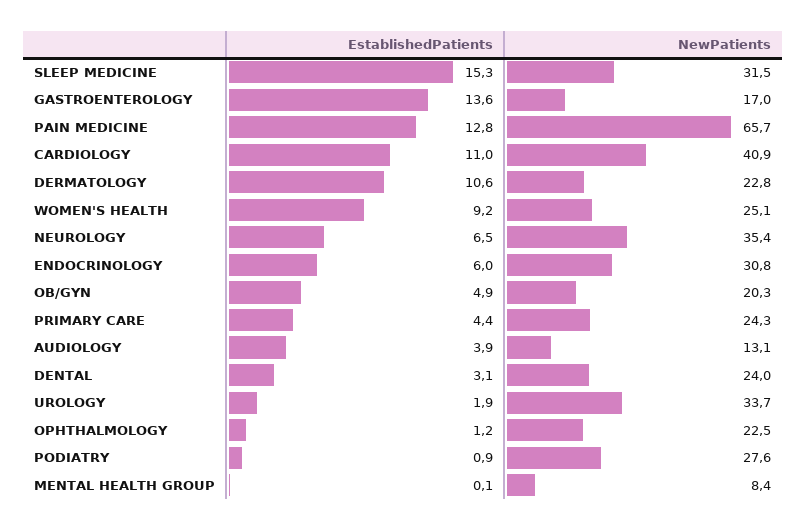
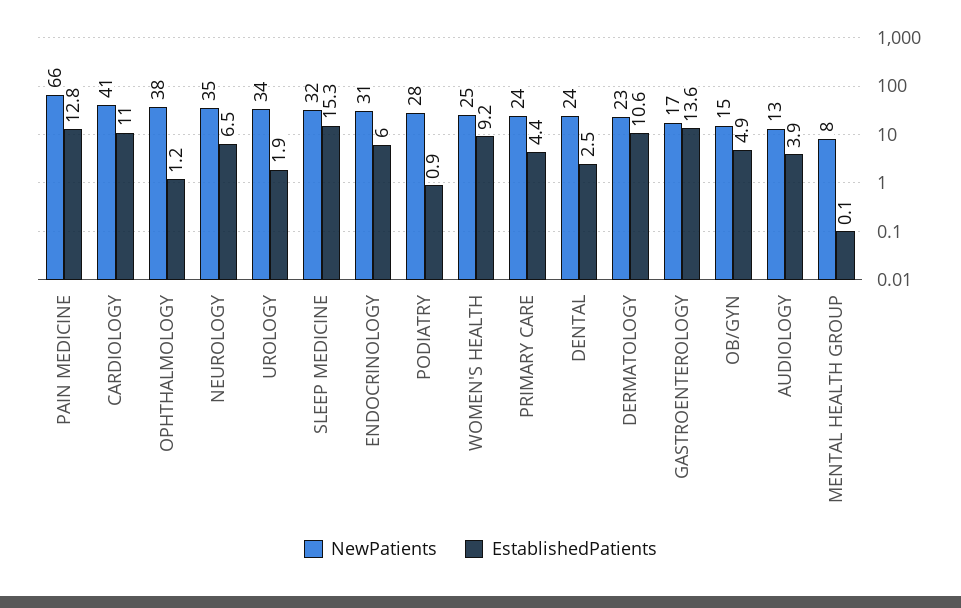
  {
    "EstablishedPatients": {
      "SLEEP MEDICINE": 15.3,
      "GASTROENTEROLOGY": 13.6,
      "PAIN MEDICINE": 12.8,
      "CARDIOLOGY": 11,
      "DERMATOLOGY": 10.6,
      "WOMEN'S HEALTH": 9.2,
      "NEUROLOGY": 6.5,
      "ENDOCRINOLOGY": 6,
      "OB/GYN": 4.9,
      "PRIMARY CARE": 4.4,
      "AUDIOLOGY": 3.9,
-     "DENTAL": 3.1,
+     "DENTAL": 2.5,
      "UROLOGY": 1.9,
      "OPHTHALMOLOGY": 1.2,
      "PODIATRY": 0.9,
      "MENTAL HEALTH GROUP": 0.1
    },
    "NewPatients": {
      "SLEEP MEDICINE": 31.5,
      "GASTROENTEROLOGY": 17,
      "PAIN MEDICINE": 65.7,
      "CARDIOLOGY": 40.9,
      "DERMATOLOGY": 22.8,
      "WOMEN'S HEALTH": 25.1,
      "NEUROLOGY": 35.4,
      "ENDOCRINOLOGY": 30.8,
-     "OB/GYN": 20.3,
+     "OB/GYN": 15,
      "PRIMARY CARE": 24.3,
      "AUDIOLOGY": 13.1,
      "DENTAL": 24,
      "UROLOGY": 33.7,
-     "OPHTHALMOLOGY": 22.5,
+     "OPHTHALMOLOGY": 38,
      "PODIATRY": 27.6,
      "MENTAL HEALTH GROUP": 8.4
    }
  }

